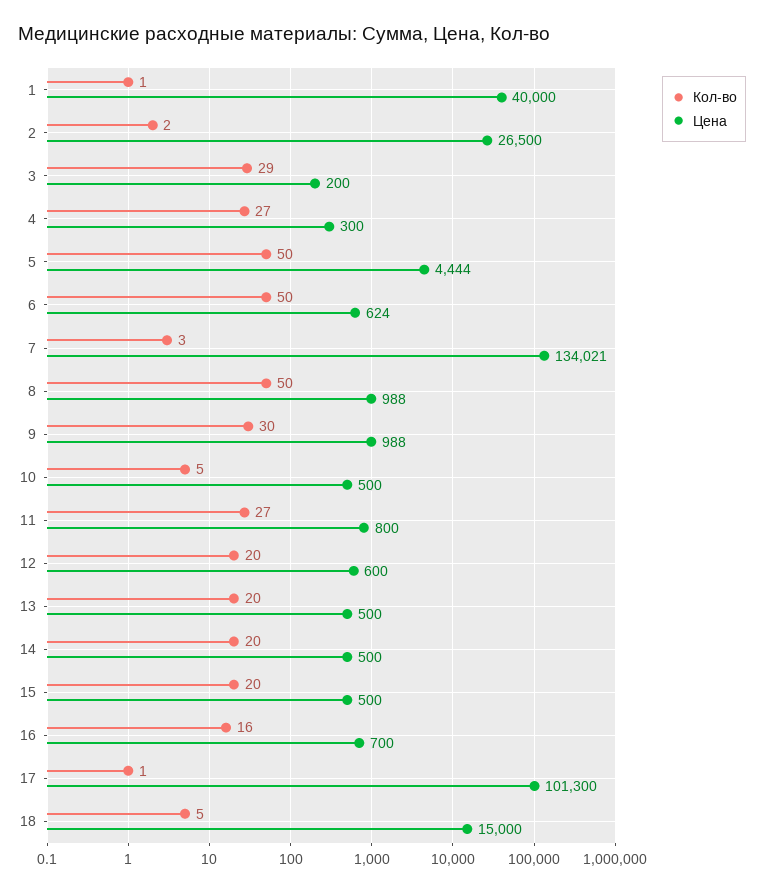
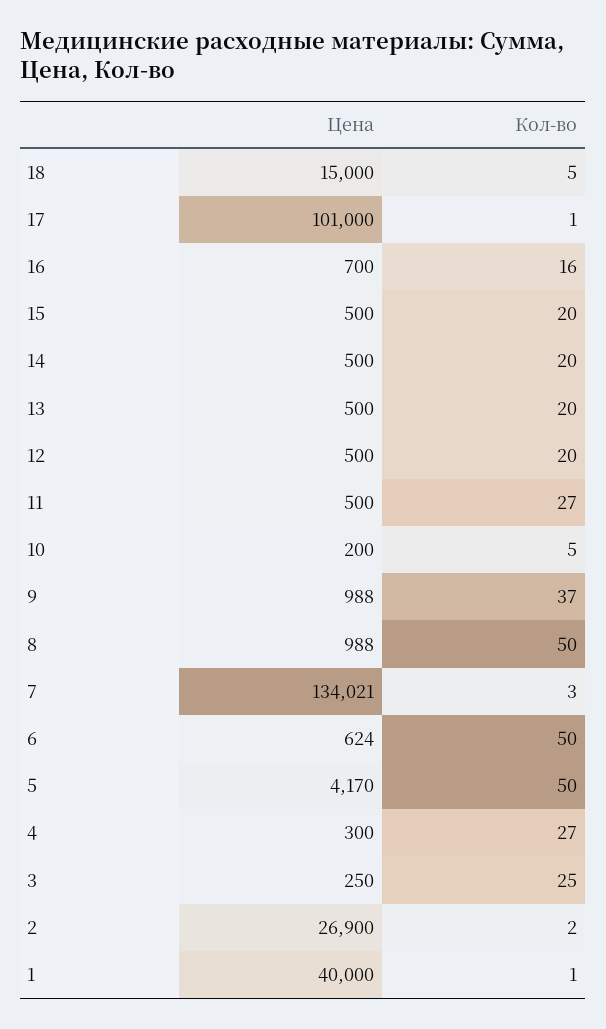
  {
    "Кол-во": {
      "1": 1,
      "2": 2,
-     "3": 29,
+     "3": 25,
      "4": 27,
      "5": 50,
      "6": 50,
      "7": 3,
      "8": 50,
-     "9": 30,
+     "9": 37,
      "10": 5,
      "11": 27,
      "12": 20,
      "13": 20,
      "14": 20,
      "15": 20,
      "16": 16,
      "17": 1,
      "18": 5
    },
    "Цена": {
      "1": 40000,
-     "2": 26500,
+     "2": 26900,
-     "3": 200,
+     "3": 250,
      "4": 300,
-     "5": 4444,
+     "5": 4170,
      "6": 624,
      "7": 134021,
      "8": 988,
      "9": 988,
-     "10": 500,
+     "10": 200,
-     "11": 800,
+     "11": 500,
-     "12": 600,
+     "12": 500,
      "13": 500,
      "14": 500,
      "15": 500,
      "16": 700,
-     "17": 101300,
+     "17": 101000,
      "18": 15000
    }
  }

